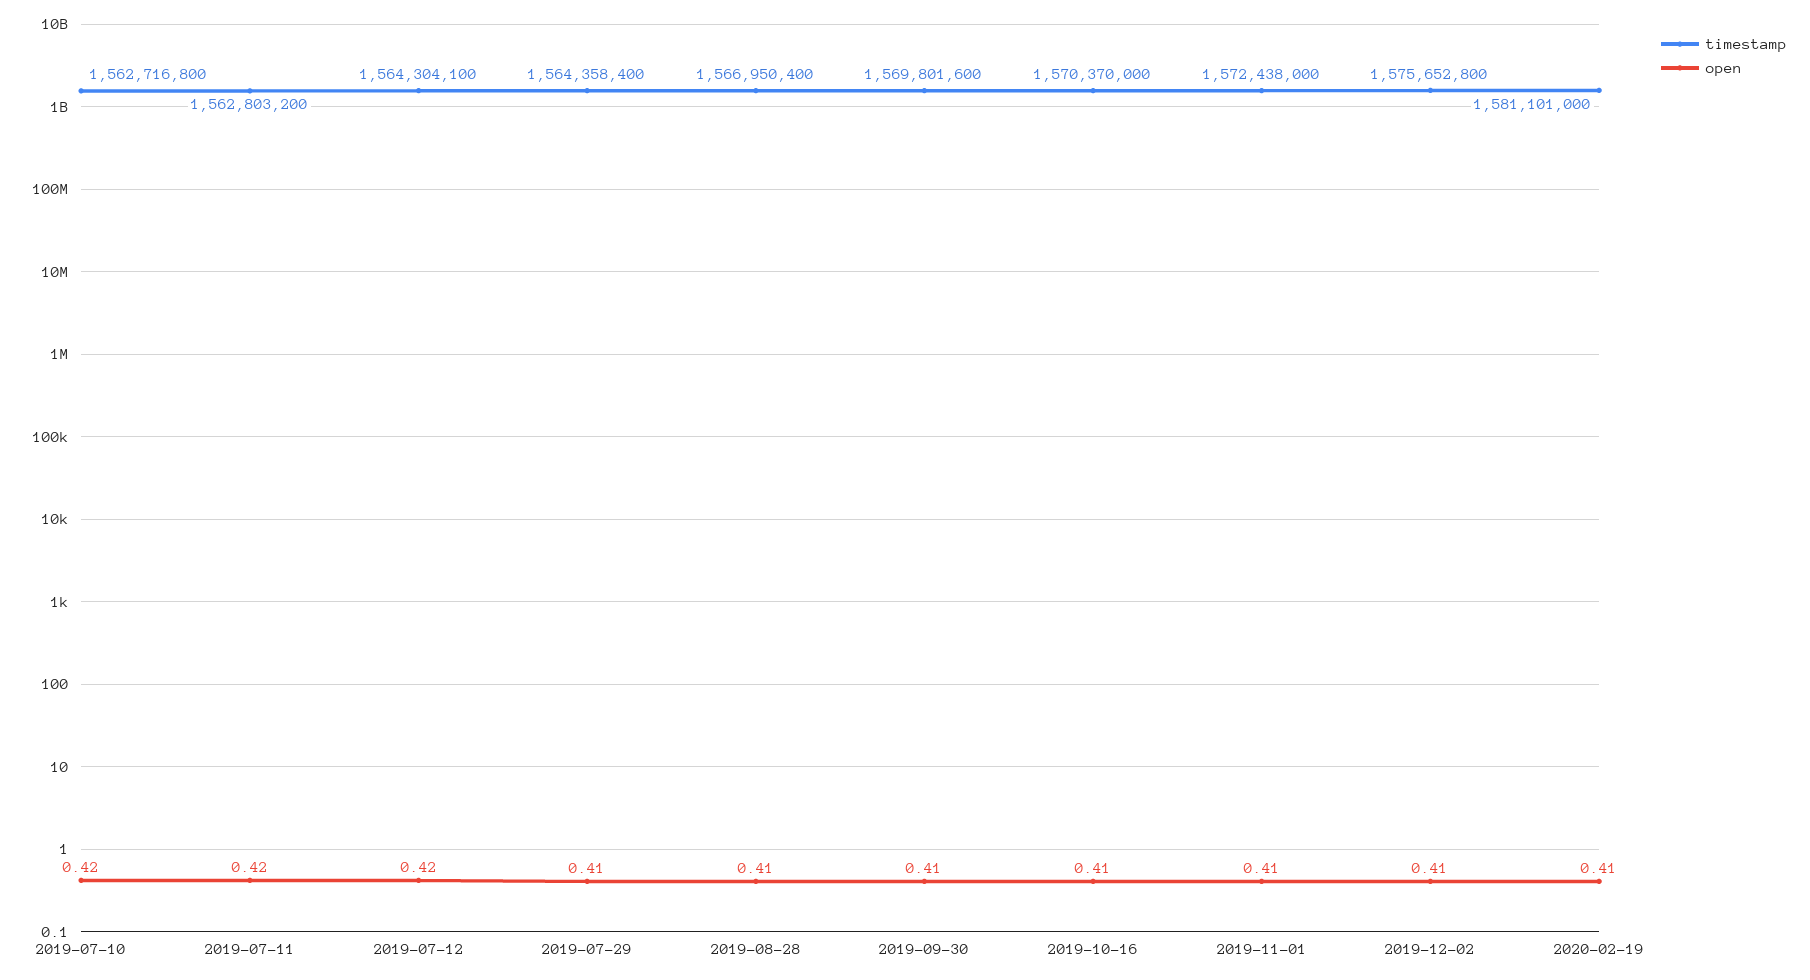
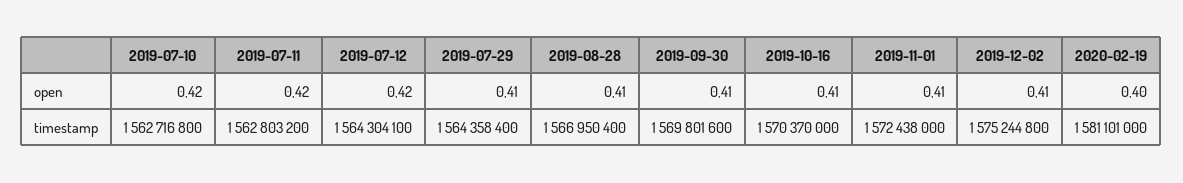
  {
    "timestamp": {
      "2019-07-10": 1562716800,
      "2019-07-11": 1562803200,
      "2019-07-12": 1564304100,
      "2019-07-29": 1564358400,
      "2019-08-28": 1566950400,
      "2019-09-30": 1569801600,
      "2019-10-16": 1570370000,
      "2019-11-01": 1572438000,
-     "2019-12-02": 1575652800,
+     "2019-12-02": 1575244800,
      "2020-02-19": 1581101000
    },
    "open": {
      "2019-07-10": 0.42,
      "2019-07-11": 0.42,
      "2019-07-12": 0.42,
      "2019-07-29": 0.41,
      "2019-08-28": 0.41,
      "2019-09-30": 0.41,
      "2019-10-16": 0.41,
      "2019-11-01": 0.41,
      "2019-12-02": 0.41,
-     "2020-02-19": 0.41
+     "2020-02-19": 0.4
    }
  }

